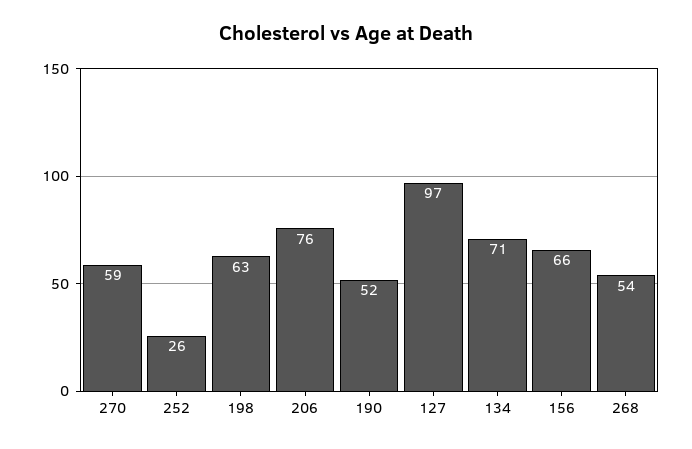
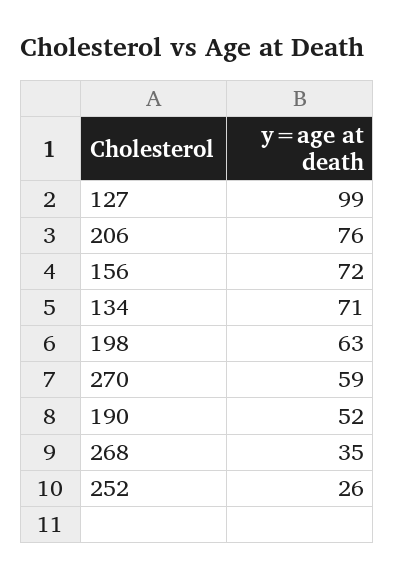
  {
    "270": 59,
    "252": 26,
    "198": 63,
    "206": 76,
    "190": 52,
-   "127": 97,
+   "127": 99,
    "134": 71,
-   "156": 66,
+   "156": 72,
-   "268": 54
+   "268": 35
  }

